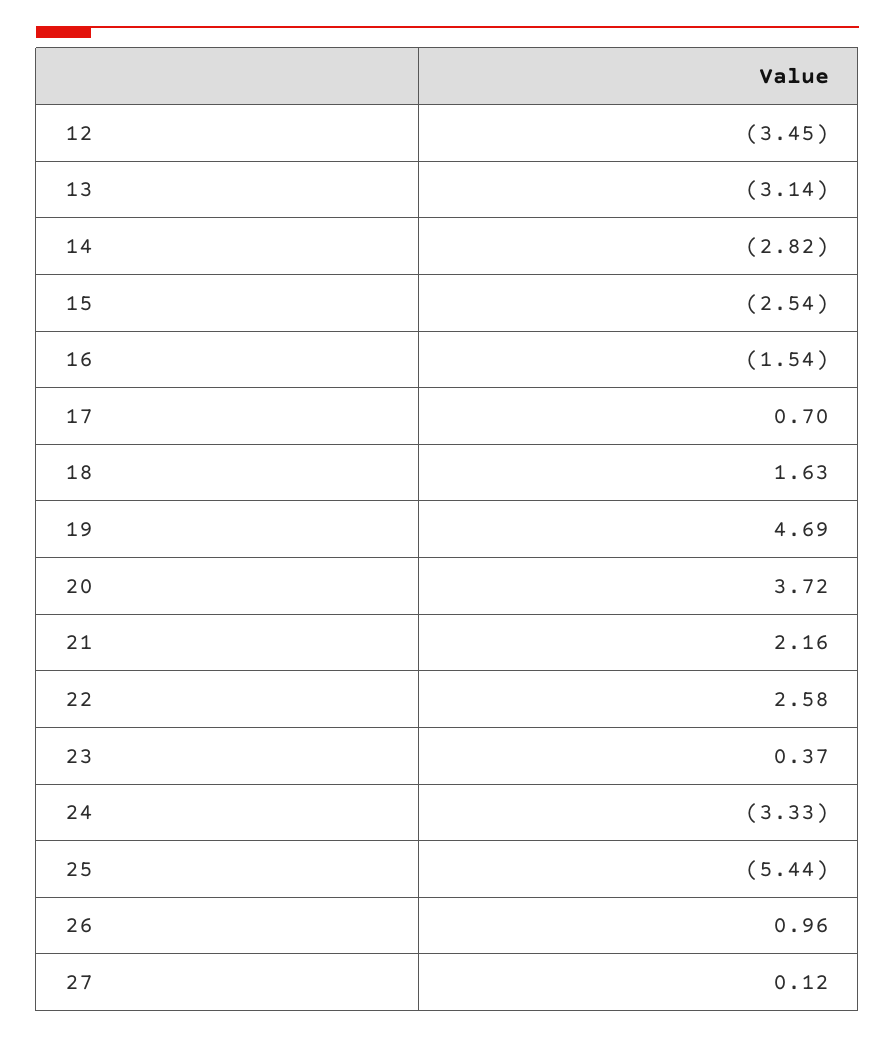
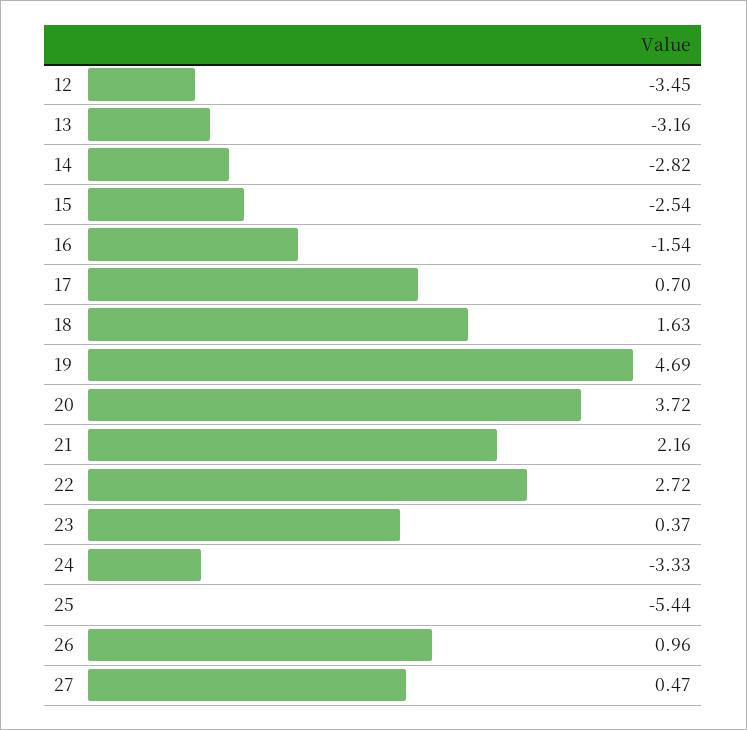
  {
    "12": -3.45,
-   "13": -3.14,
+   "13": -3.16,
    "14": -2.82,
    "15": -2.54,
    "16": -1.54,
    "17": 0.7,
    "18": 1.63,
    "19": 4.69,
    "20": 3.72,
    "21": 2.16,
-   "22": 2.58,
+   "22": 2.72,
    "23": 0.37,
    "24": -3.33,
    "25": -5.44,
    "26": 0.96,
-   "27": 0.12
+   "27": 0.47
  }

